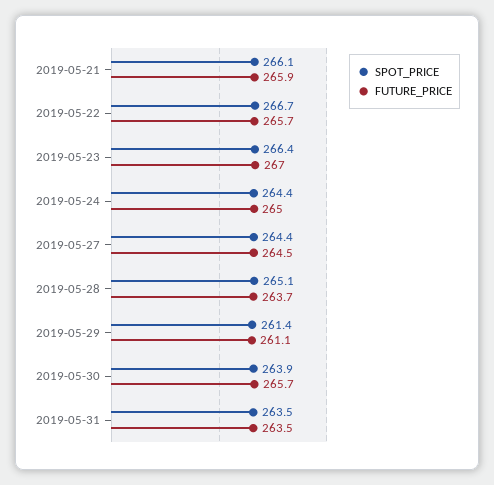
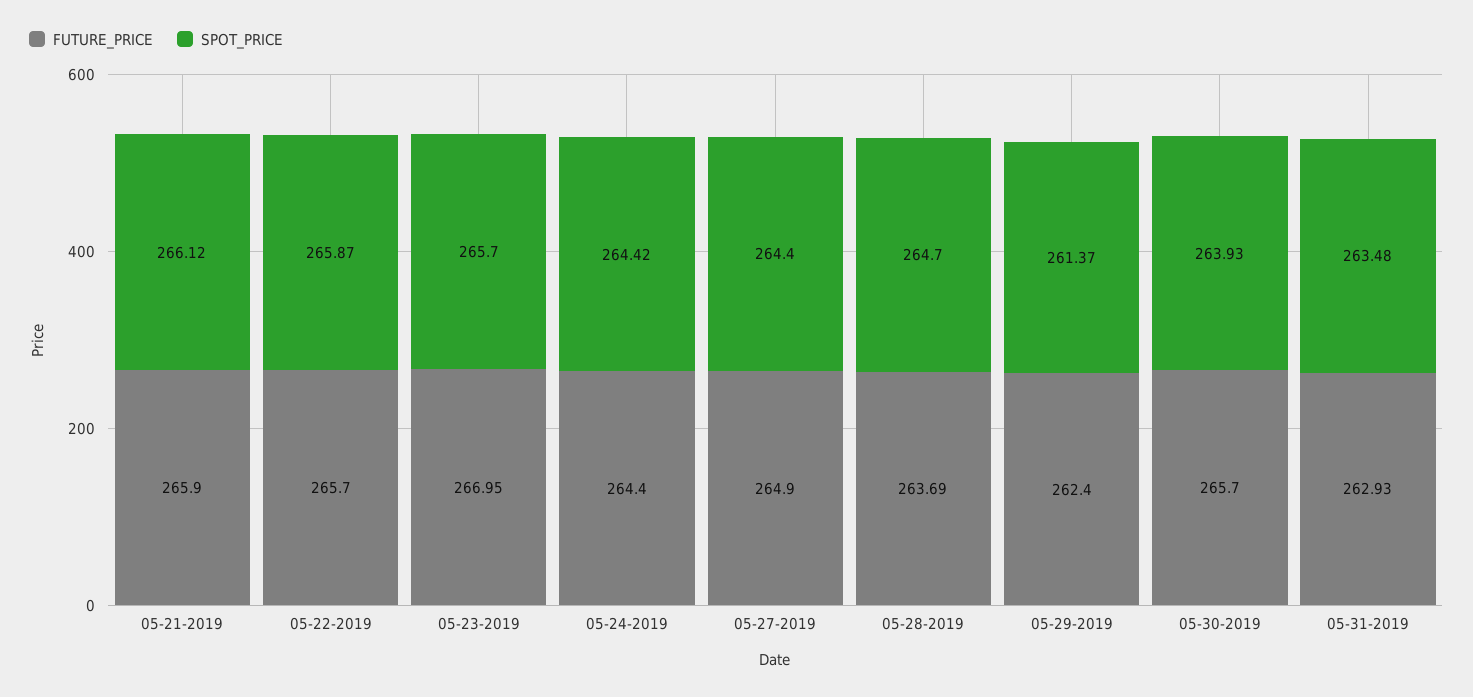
  {
    "SPOT_PRICE": {
      "2019-05-21": 266.12,
-     "2019-05-22": 266.7,
+     "2019-05-22": 265.87,
-     "2019-05-23": 266.4,
+     "2019-05-23": 265.7,
      "2019-05-24": 264.42,
      "2019-05-27": 264.4,
-     "2019-05-28": 265.1,
+     "2019-05-28": 264.7,
      "2019-05-29": 261.37,
      "2019-05-30": 263.93,
      "2019-05-31": 263.48
    },
    "FUTURE_PRICE": {
      "2019-05-21": 265.9,
      "2019-05-22": 265.7,
      "2019-05-23": 266.95,
-     "2019-05-24": 265,
+     "2019-05-24": 264.4,
-     "2019-05-27": 264.5,
+     "2019-05-27": 264.9,
      "2019-05-28": 263.69,
-     "2019-05-29": 261.1,
+     "2019-05-29": 262.4,
      "2019-05-30": 265.7,
-     "2019-05-31": 263.5
+     "2019-05-31": 262.93
    }
  }

